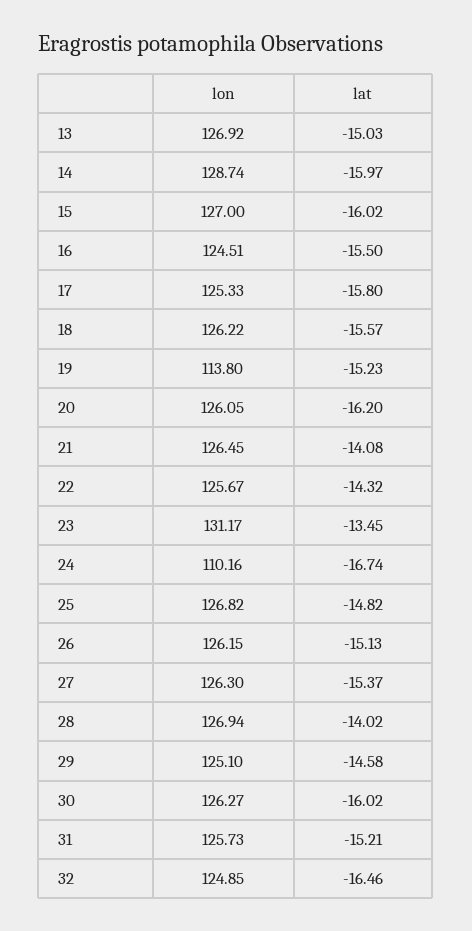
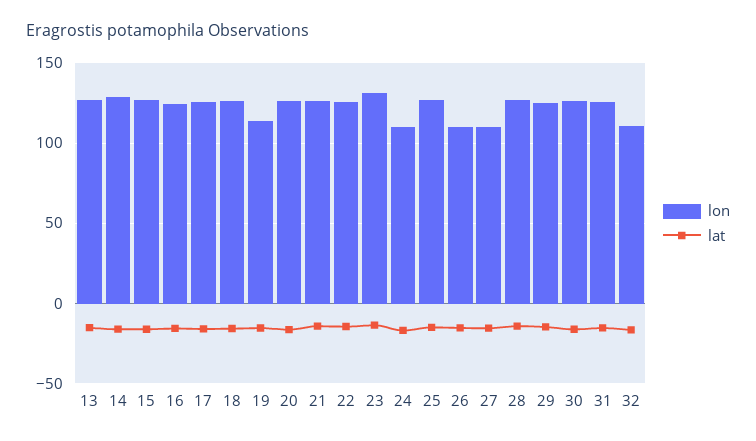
  {
    "lon": {
      "13": 126.92,
      "14": 128.74,
      "15": 127,
      "16": 124.51,
      "17": 125.33,
      "18": 126.22,
      "19": 113.8,
      "20": 126.05,
      "21": 126.45,
      "22": 125.67,
      "23": 131.17,
      "24": 110.16,
      "25": 126.82,
-     "26": 126.15,
+     "26": 110,
-     "27": 126.3,
+     "27": 110,
      "28": 126.94,
      "29": 125.1,
      "30": 126.27,
      "31": 125.73,
-     "32": 124.85
+     "32": 110
    },
    "lat": {
      "13": -15.03,
      "14": -15.97,
      "15": -16.02,
      "16": -15.5,
      "17": -15.8,
      "18": -15.57,
      "19": -15.23,
      "20": -16.2,
      "21": -14.08,
      "22": -14.32,
      "23": -13.45,
      "24": -16.74,
      "25": -14.82,
      "26": -15.13,
      "27": -15.37,
      "28": -14.02,
      "29": -14.58,
      "30": -16.02,
      "31": -15.21,
      "32": -16.46
    }
  }

